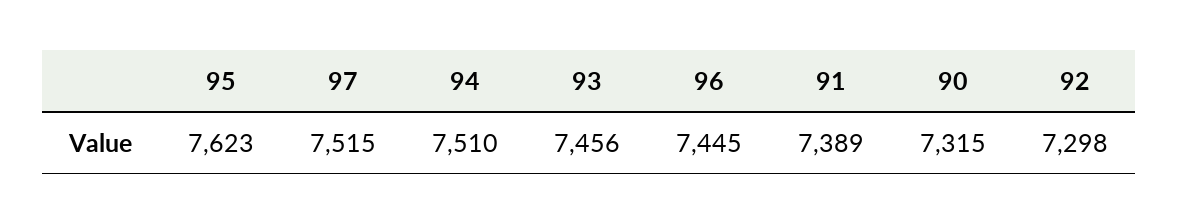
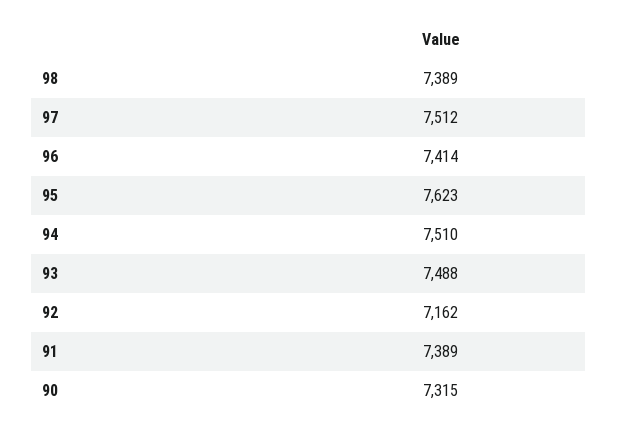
  {
    "95": 7623,
-   "97": 7515,
+   "97": 7512,
    "94": 7510,
-   "93": 7456,
+   "93": 7488,
-   "96": 7445,
+   "96": 7414,
    "91": 7389,
    "90": 7315,
-   "92": 7298
+   "92": 7162,
+   "98": 7389
  }

